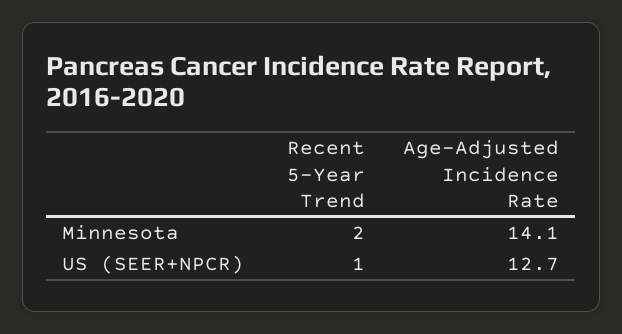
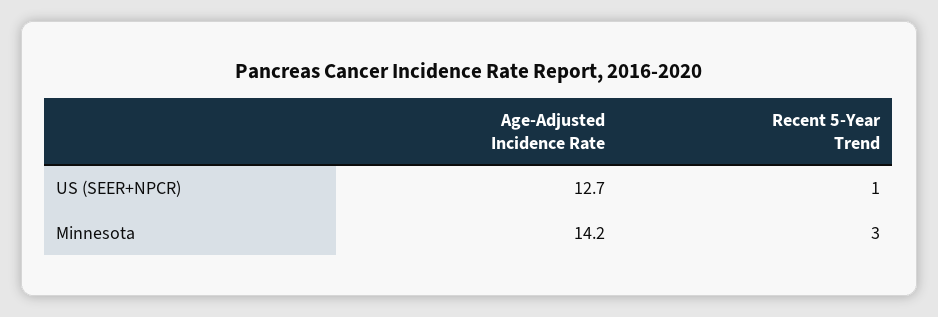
  {
    "Recent 5-Year Trend": {
-     "Minnesota": 2,
+     "Minnesota": 3,
      "US (SEER+NPCR)": 1
    },
    "Age-Adjusted Incidence Rate": {
-     "Minnesota": 14.1,
+     "Minnesota": 14.2,
      "US (SEER+NPCR)": 12.7
    }
  }

